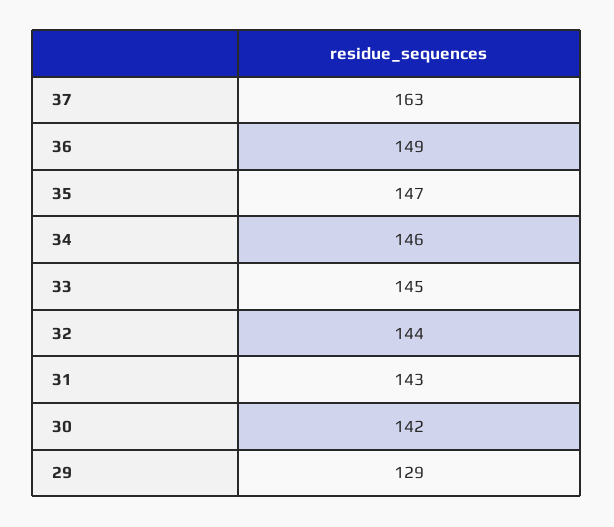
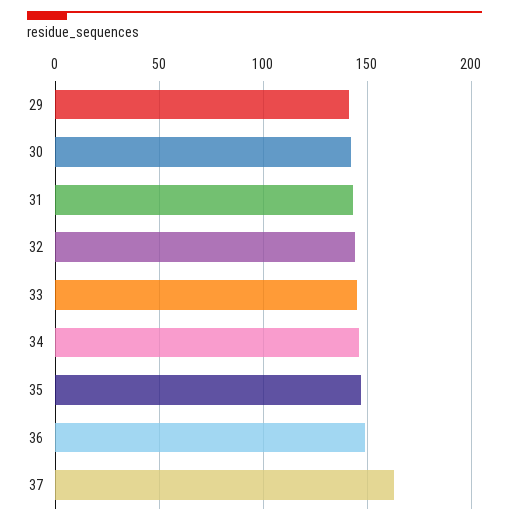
  {
    "37": 163,
    "36": 149,
    "35": 147,
    "34": 146,
    "33": 145,
    "32": 144,
    "31": 143,
    "30": 142,
-   "29": 129
+   "29": 140
  }

